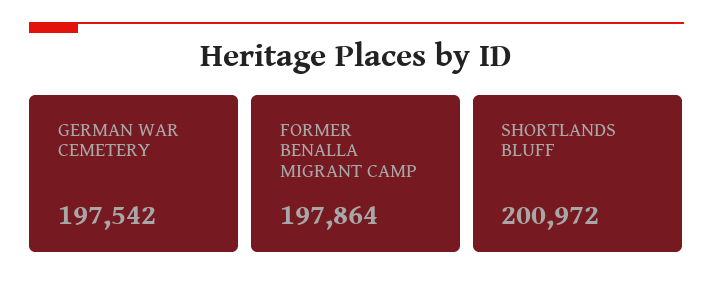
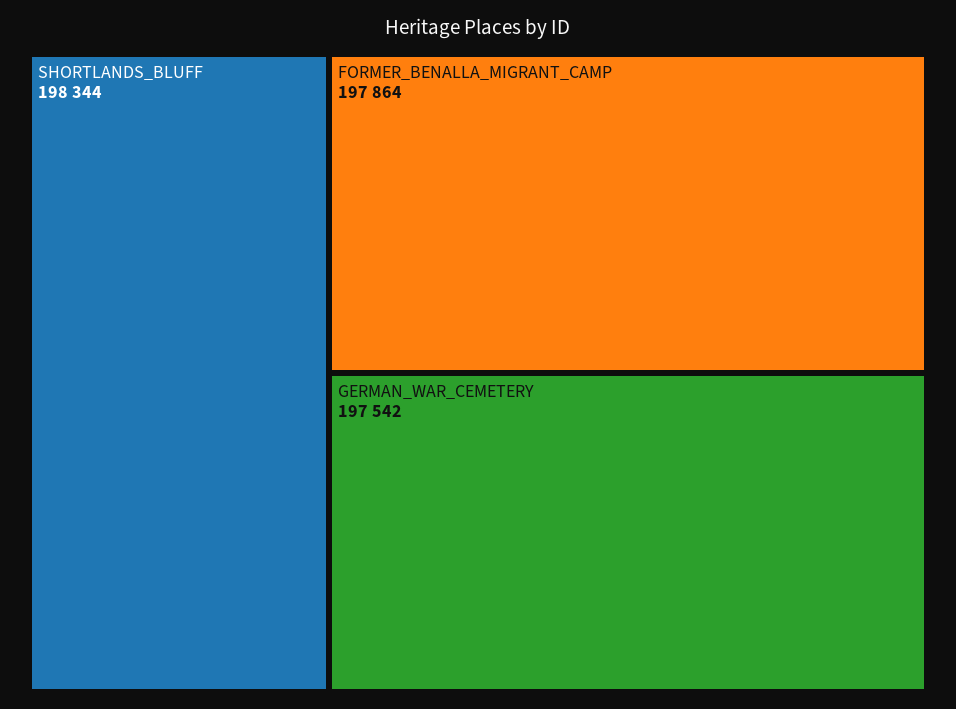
  {
    "GERMAN WAR CEMETERY": 197542,
    "FORMER BENALLA MIGRANT CAMP": 197864,
-   "SHORTLANDS BLUFF": 200972
+   "SHORTLANDS BLUFF": 198344
  }

